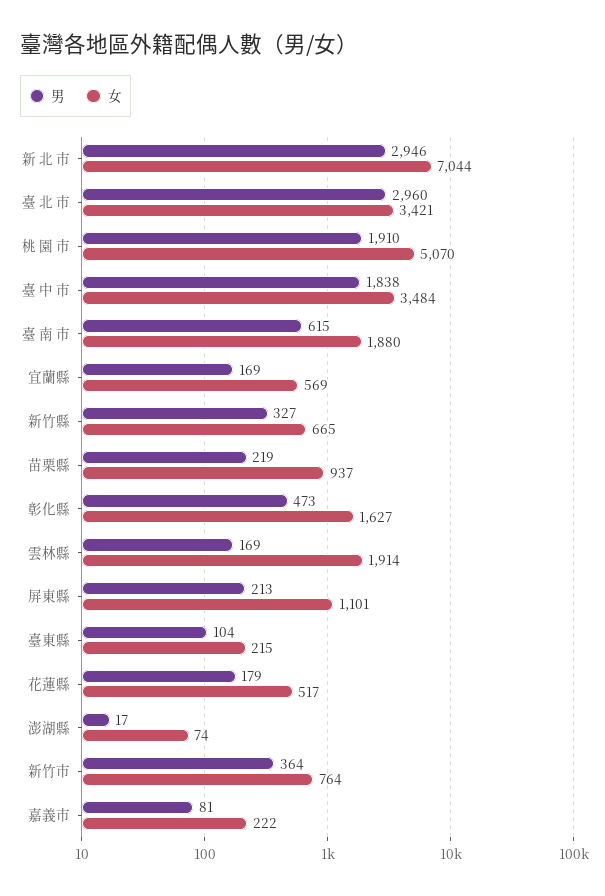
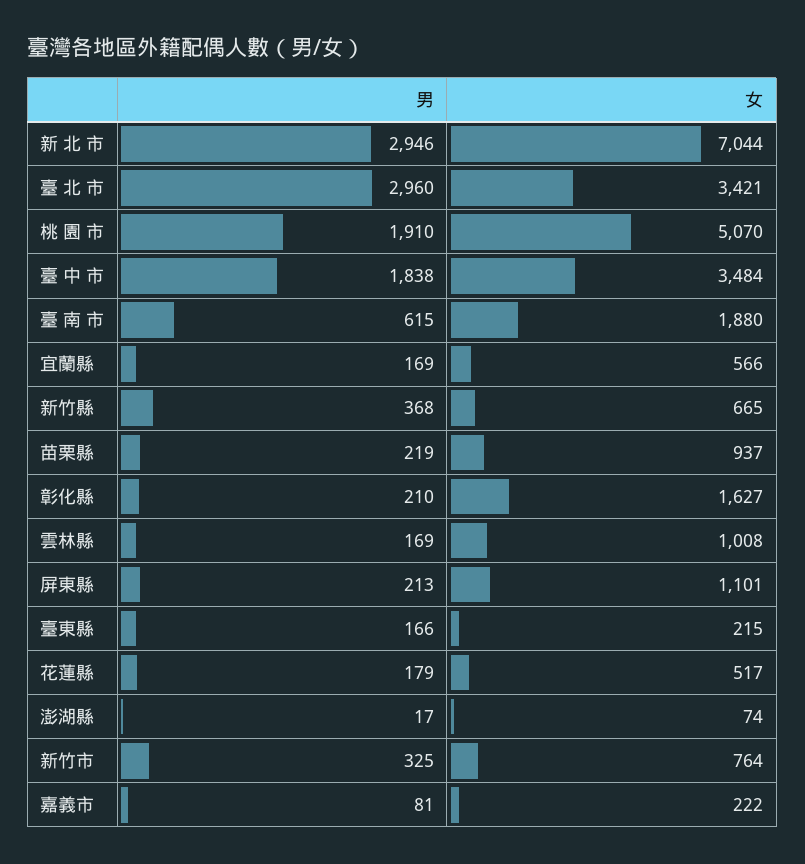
  {
    "男": {
      "新 北 市": 2946,
      "臺 北 市": 2960,
      "桃 園 市": 1910,
      "臺 中 市": 1838,
      "臺 南 市": 615,
      "宜蘭縣": 169,
-     "新竹縣": 327,
+     "新竹縣": 368,
      "苗栗縣": 219,
-     "彰化縣": 473,
+     "彰化縣": 210,
      "雲林縣": 169,
      "屏東縣": 213,
-     "臺東縣": 104,
+     "臺東縣": 166,
      "花蓮縣": 179,
      "澎湖縣": 17,
-     "新竹市": 364,
+     "新竹市": 325,
      "嘉義市": 81
    },
    "女": {
      "新 北 市": 7044,
      "臺 北 市": 3421,
      "桃 園 市": 5070,
      "臺 中 市": 3484,
      "臺 南 市": 1880,
-     "宜蘭縣": 569,
+     "宜蘭縣": 566,
      "新竹縣": 665,
      "苗栗縣": 937,
      "彰化縣": 1627,
-     "雲林縣": 1914,
+     "雲林縣": 1008,
      "屏東縣": 1101,
      "臺東縣": 215,
      "花蓮縣": 517,
      "澎湖縣": 74,
      "新竹市": 764,
      "嘉義市": 222
    }
  }

